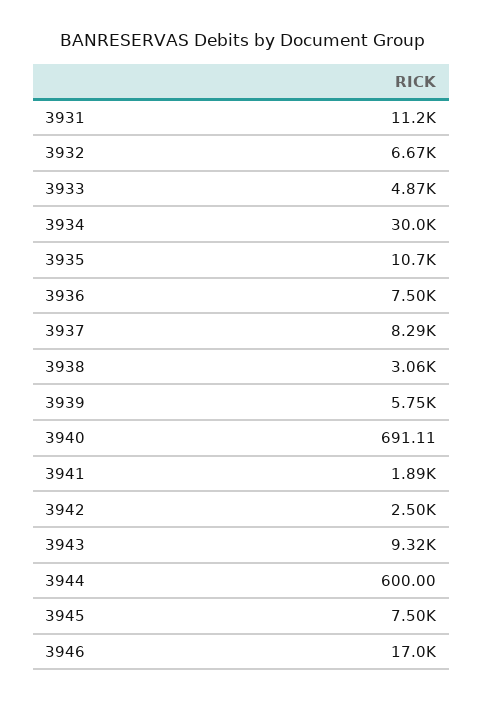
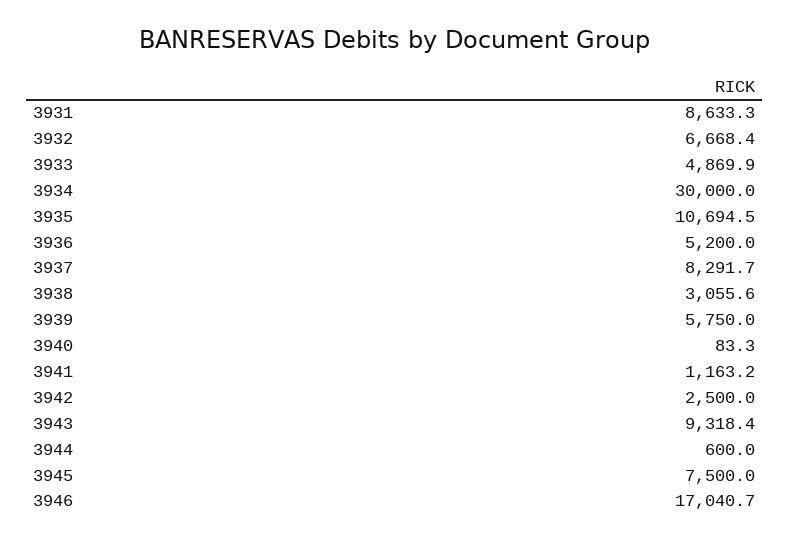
  {
-   "3931": 11200,
+   "3931": 8633.3,
    "3932": 6668.4,
    "3933": 4869.9,
    "3934": 30000,
    "3935": 10694.5,
-   "3936": 7500,
+   "3936": 5200,
    "3937": 8291.7,
    "3938": 3055.6,
    "3939": 5750,
-   "3940": 691.11,
+   "3940": 83.3,
-   "3941": 1890,
+   "3941": 1163.2,
    "3942": 2500,
    "3943": 9318.4,
    "3944": 600,
    "3945": 7500,
    "3946": 17040.7
  }

